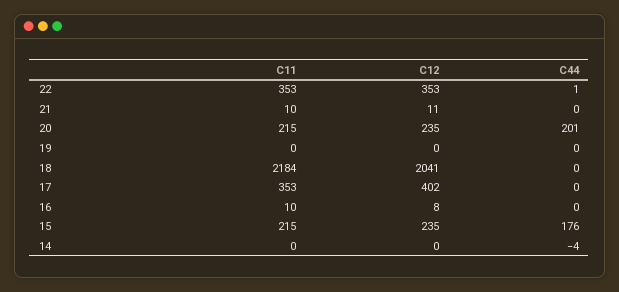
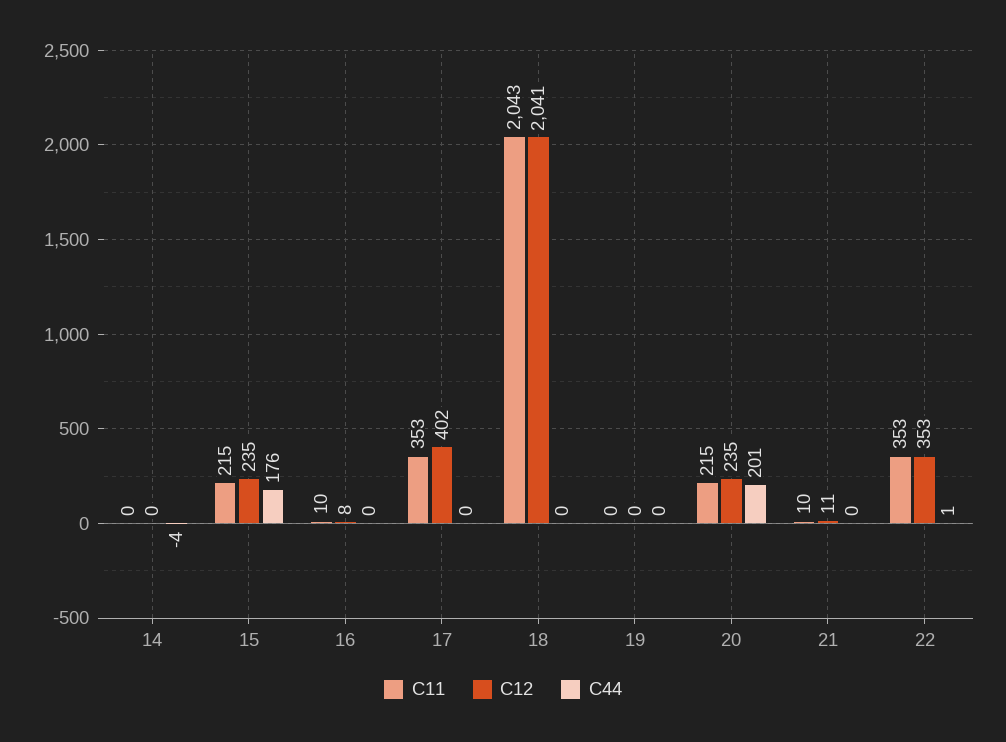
  {
    "C11": {
      "22": 353,
      "21": 10,
      "20": 215,
      "19": 0,
-     "18": 2184,
+     "18": 2043,
      "17": 353,
      "16": 10,
      "15": 215,
      "14": 0
    },
    "C12": {
      "22": 353,
      "21": 11,
      "20": 235,
      "19": 0,
      "18": 2041,
      "17": 402,
      "16": 8,
      "15": 235,
      "14": 0
    },
    "C44": {
      "22": 1,
      "21": 0,
      "20": 201,
      "19": 0,
      "18": 0,
      "17": 0,
      "16": 0,
      "15": 176,
      "14": -4
    }
  }

